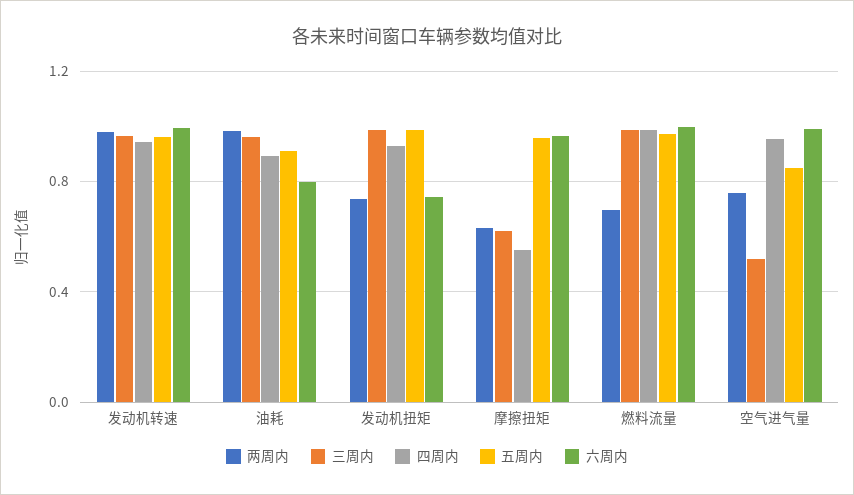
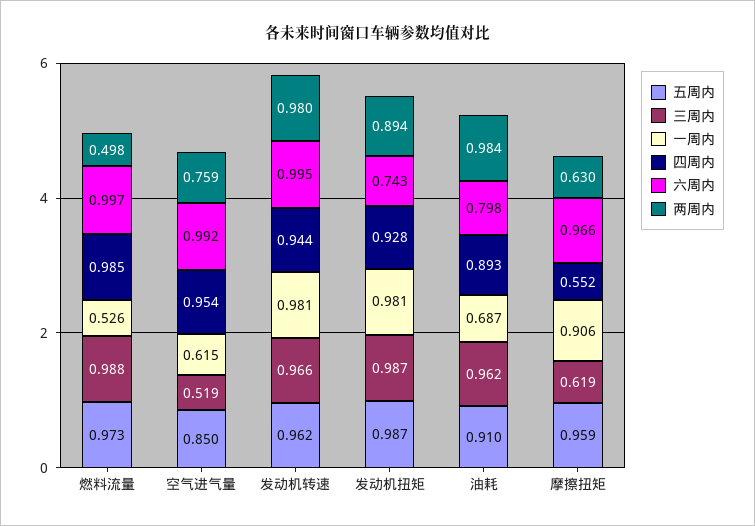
  {
    "两周内": {
      "发动机转速": 0.98,
      "油耗": 0.984,
-     "发动机扭矩": 0.75,
+     "发动机扭矩": 0.894,
      "摩擦扭矩": 0.63,
-     "燃料流量": 0.7,
+     "燃料流量": 0.498,
      "空气进气量": 0.759
    },
    "三周内": {
      "发动机转速": 0.966,
      "油耗": 0.962,
      "发动机扭矩": 0.987,
      "摩擦扭矩": 0.619,
      "燃料流量": 0.988,
      "空气进气量": 0.519
    },
    "四周内": {
      "发动机转速": 0.944,
      "油耗": 0.893,
      "发动机扭矩": 0.928,
      "摩擦扭矩": 0.552,
      "燃料流量": 0.985,
      "空气进气量": 0.954
    },
    "五周内": {
      "发动机转速": 0.962,
      "油耗": 0.91,
      "发动机扭矩": 0.987,
      "摩擦扭矩": 0.959,
      "燃料流量": 0.973,
      "空气进气量": 0.85
    },
    "六周内": {
      "发动机转速": 0.995,
      "油耗": 0.798,
      "发动机扭矩": 0.743,
      "摩擦扭矩": 0.966,
      "燃料流量": 0.997,
      "空气进气量": 0.992
-   }
+   },
+   "一周内": {
+     "燃料流量": 0.526,
+     "空气进气量": 0.615,
+     "发动机转速": 0.981,
+     "发动机扭矩": 0.981,
+     "油耗": 0.687,
+     "摩擦扭矩": 0.906
+   }
  }

